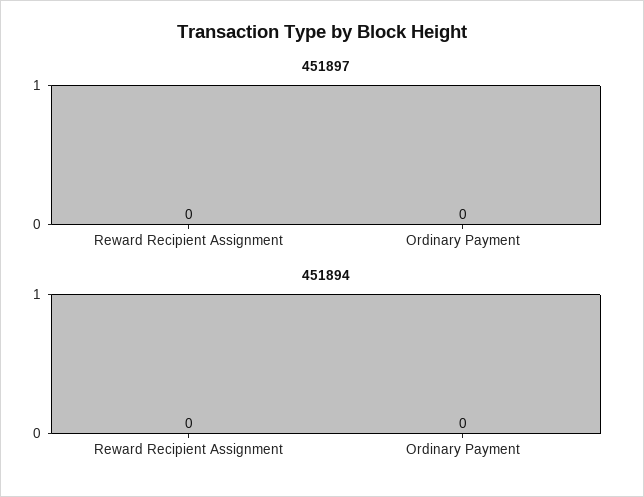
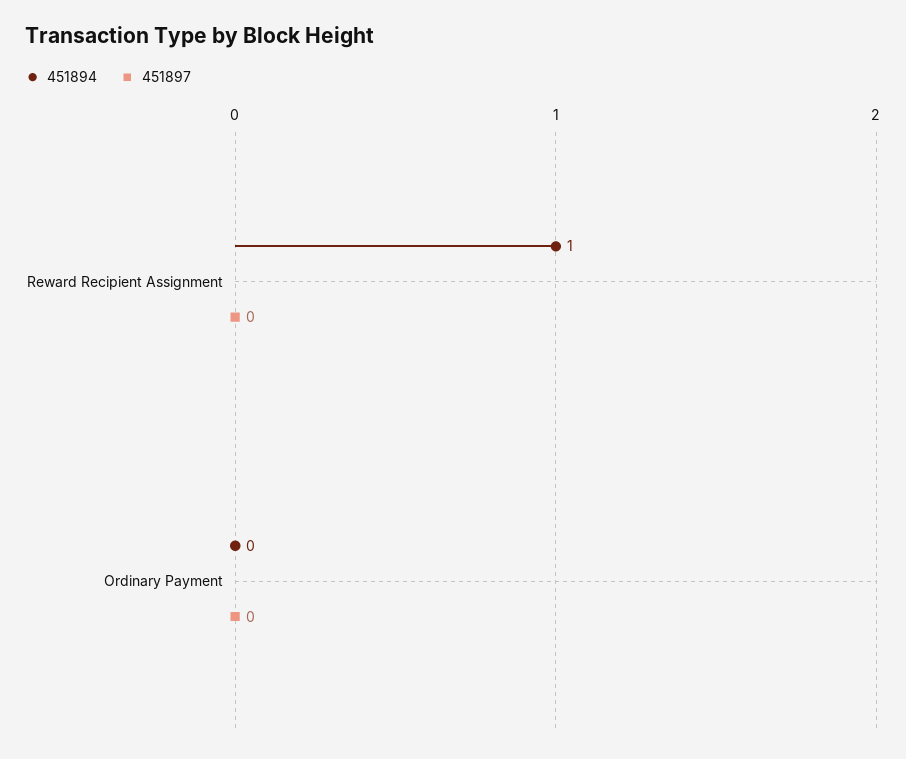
  {
    "451897": {
      "Reward Recipient Assignment": 0,
      "Ordinary Payment": 0
    },
    "451894": {
-     "Reward Recipient Assignment": 0,
+     "Reward Recipient Assignment": 1,
      "Ordinary Payment": 0
    }
  }

